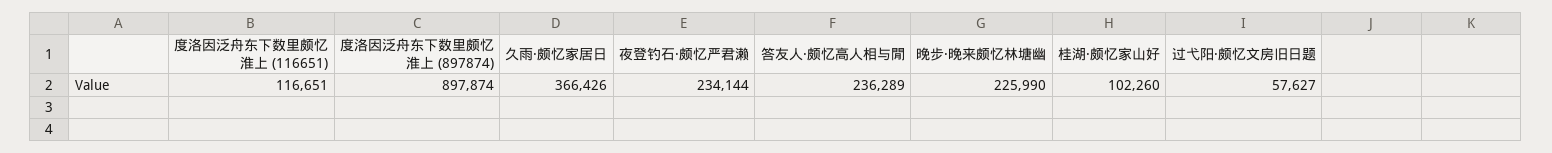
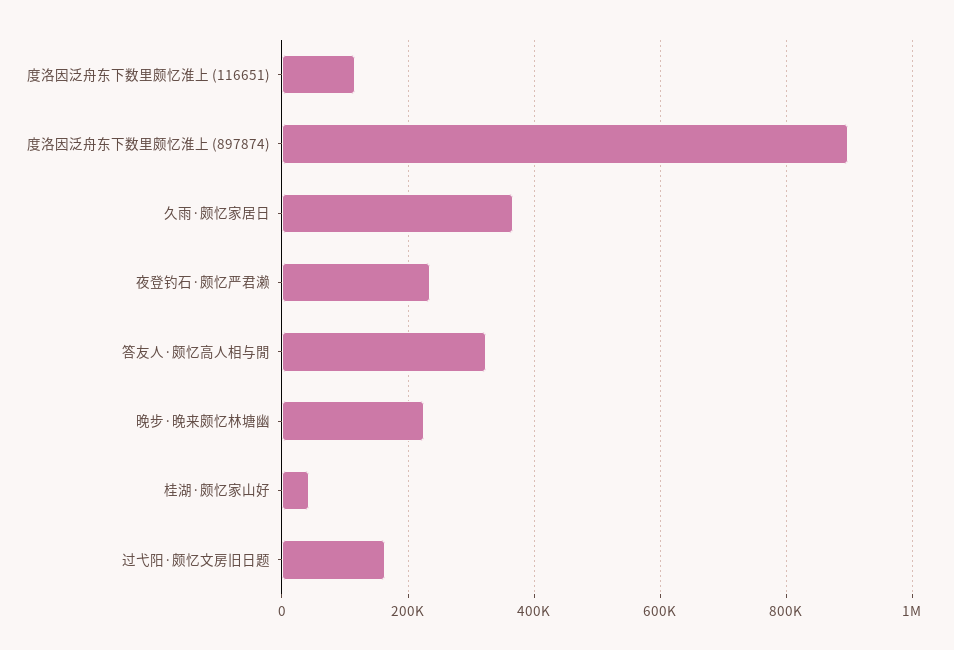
  {
    "度洛因泛舟东下数里颇忆淮上 (116651)": 116651,
    "度洛因泛舟东下数里颇忆淮上 (897874)": 897874,
    "久雨·颇忆家居日": 366426,
    "夜登钓石·颇忆严君濑": 234144,
-   "答友人·颇忆高人相与閒": 236289,
+   "答友人·颇忆高人相与閒": 320000,
    "晚步·晚来颇忆林塘幽": 225990,
-   "桂湖·颇忆家山好": 102260,
+   "桂湖·颇忆家山好": 40000,
-   "过弋阳·颇忆文房旧日题": 57627
+   "过弋阳·颇忆文房旧日题": 160000
  }

